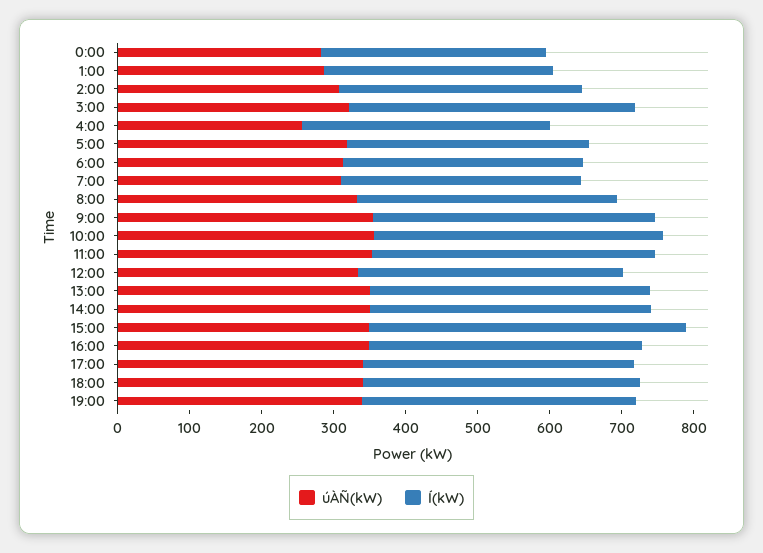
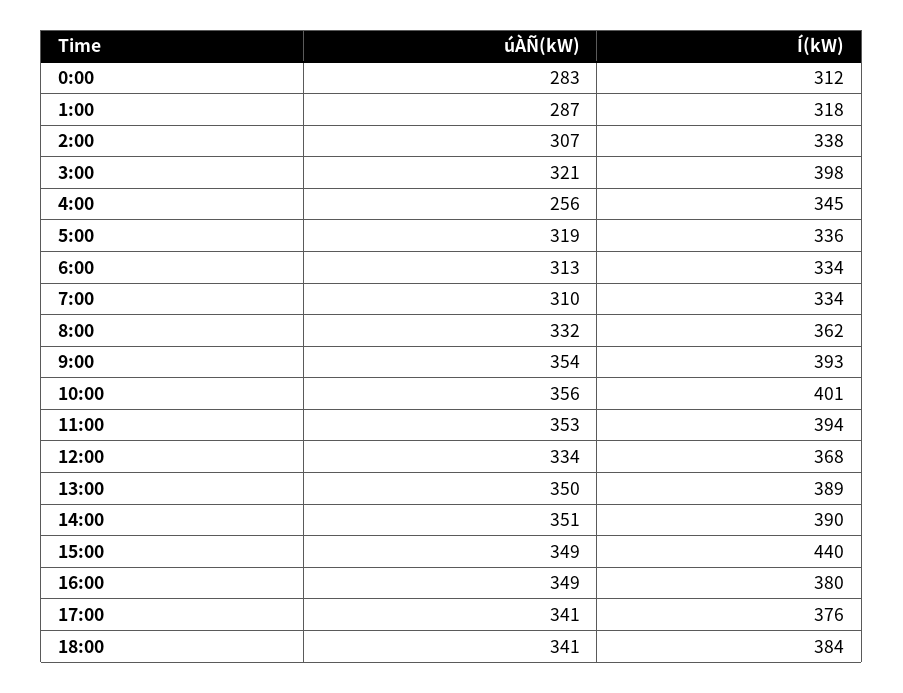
  {
    "úÀÑ(kW)": {
      "0:00": 283,
      "1:00": 287,
      "2:00": 307,
      "3:00": 321,
      "4:00": 256,
      "5:00": 319,
      "6:00": 313,
      "7:00": 310,
      "8:00": 332,
      "9:00": 354,
      "10:00": 356,
      "11:00": 353,
      "12:00": 334,
      "13:00": 350,
      "14:00": 351,
      "15:00": 349,
      "16:00": 349,
      "17:00": 341,
-     "18:00": 341,
+     "18:00": 341
-     "19:00": 340
    },
    "Í(kW)": {
      "0:00": 312,
      "1:00": 318,
      "2:00": 338,
      "3:00": 398,
      "4:00": 345,
      "5:00": 336,
      "6:00": 334,
      "7:00": 334,
      "8:00": 362,
      "9:00": 393,
      "10:00": 401,
      "11:00": 394,
      "12:00": 368,
      "13:00": 389,
      "14:00": 390,
      "15:00": 440,
      "16:00": 380,
      "17:00": 376,
-     "18:00": 384,
+     "18:00": 384
-     "19:00": 380
    }
  }

